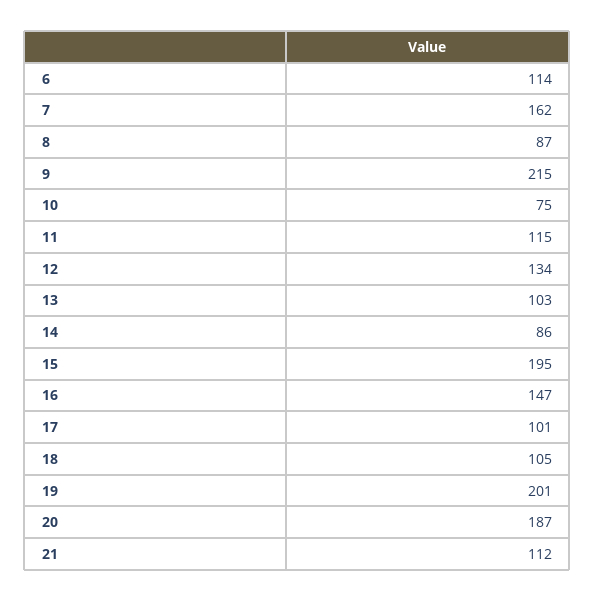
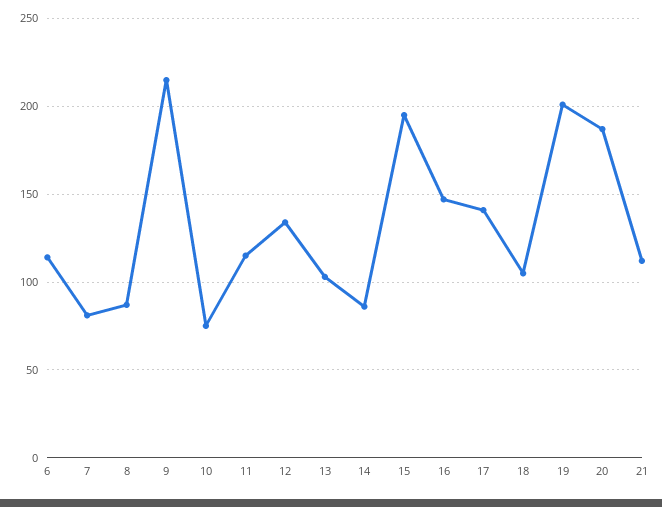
  {
    "6": 114,
-   "7": 162,
+   "7": 80,
    "8": 87,
    "9": 215,
    "10": 75,
    "11": 115,
    "12": 134,
    "13": 103,
    "14": 86,
    "15": 195,
    "16": 147,
-   "17": 101,
+   "17": 140,
    "18": 105,
    "19": 201,
    "20": 187,
    "21": 112
  }

